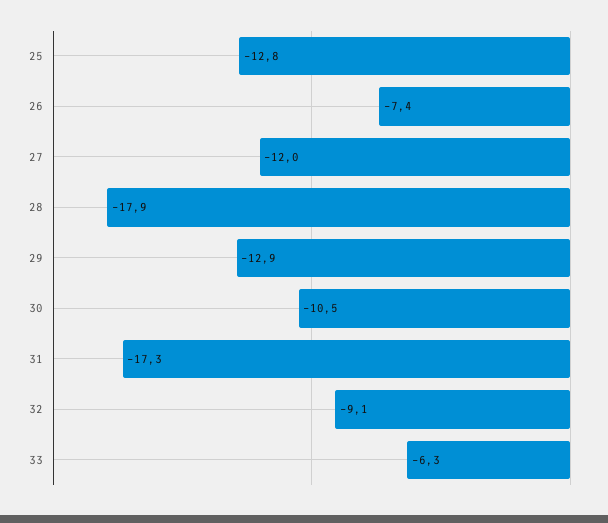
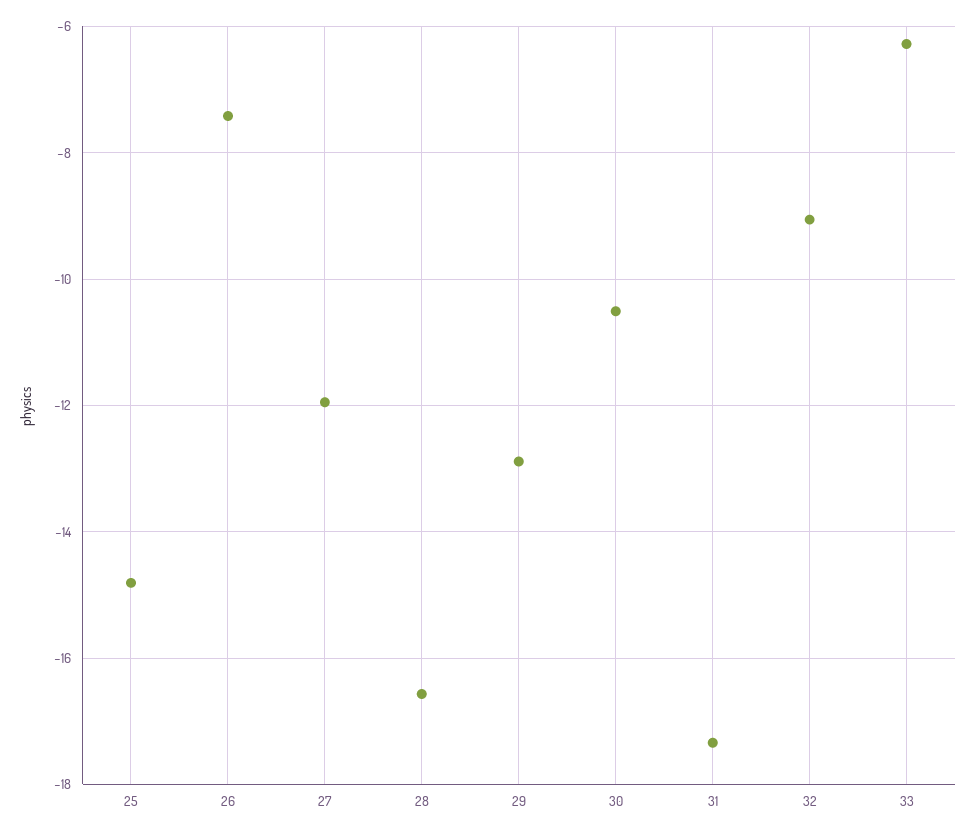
  {
-   "25": -12.8,
+   "25": -14.8,
    "26": -7.4,
    "27": -12,
-   "28": -17.9,
+   "28": -16.6,
    "29": -12.9,
    "30": -10.5,
    "31": -17.3,
    "32": -9.1,
    "33": -6.3
  }

